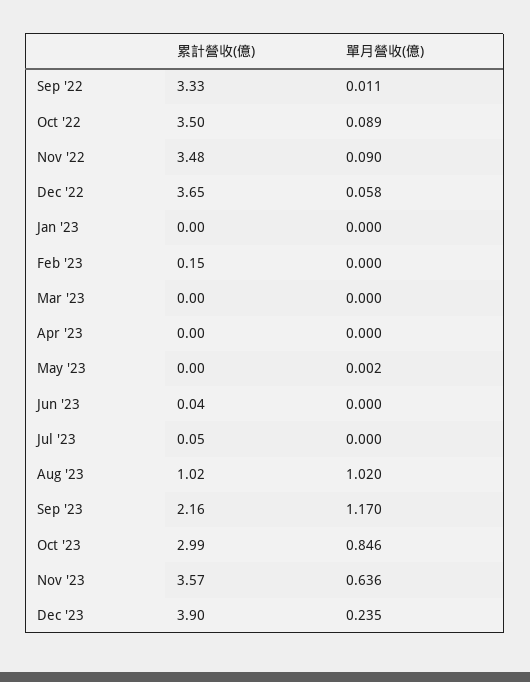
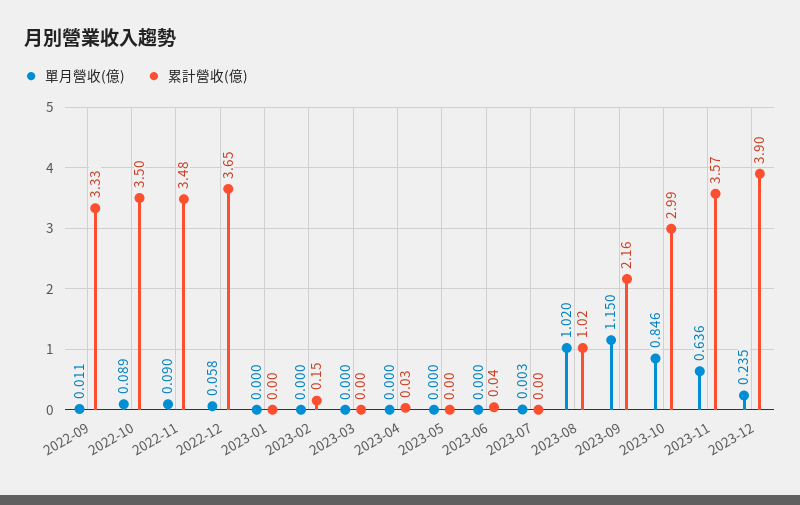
  {
    "累計營收(億)": {
      "Sep '22": 3.33,
      "Oct '22": 3.5,
      "Nov '22": 3.48,
      "Dec '22": 3.65,
      "Jan '23": 0,
      "Feb '23": 0.15,
      "Mar '23": 0,
-     "Apr '23": 0,
+     "Apr '23": 0.03,
      "May '23": 0,
      "Jun '23": 0.04,
-     "Jul '23": 0.05,
+     "Jul '23": 0,
      "Aug '23": 1.02,
      "Sep '23": 2.16,
      "Oct '23": 2.99,
      "Nov '23": 3.57,
      "Dec '23": 3.9
    },
    "單月營收(億)": {
      "Sep '22": 0.011,
      "Oct '22": 0.089,
      "Nov '22": 0.09,
      "Dec '22": 0.058,
      "Jan '23": 0,
      "Feb '23": 0,
      "Mar '23": 0,
      "Apr '23": 0,
-     "May '23": 0.002,
+     "May '23": 0,
      "Jun '23": 0,
-     "Jul '23": 0,
+     "Jul '23": 0.003,
      "Aug '23": 1.02,
-     "Sep '23": 1.17,
+     "Sep '23": 1.15,
      "Oct '23": 0.846,
      "Nov '23": 0.636,
      "Dec '23": 0.235
    }
  }

